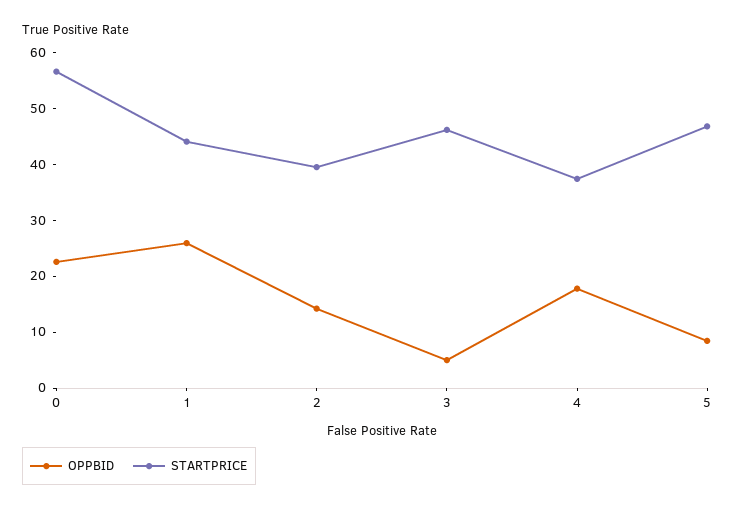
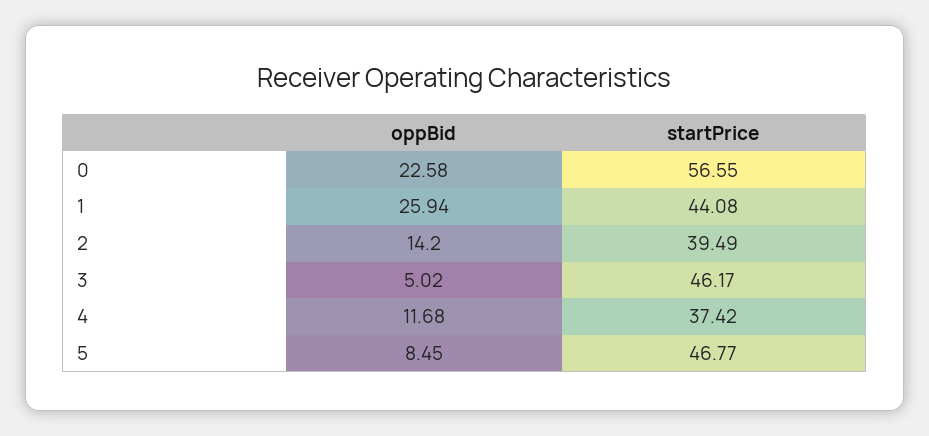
  {
    "OPPBID": {
      "0": 22.58,
      "1": 25.94,
      "2": 14.2,
      "3": 5.02,
-     "4": 18,
+     "4": 11.68,
      "5": 8.45
    },
    "STARTPRICE": {
      "0": 56.55,
      "1": 44.08,
      "2": 39.49,
      "3": 46.17,
      "4": 37.42,
      "5": 46.77
    }
  }

